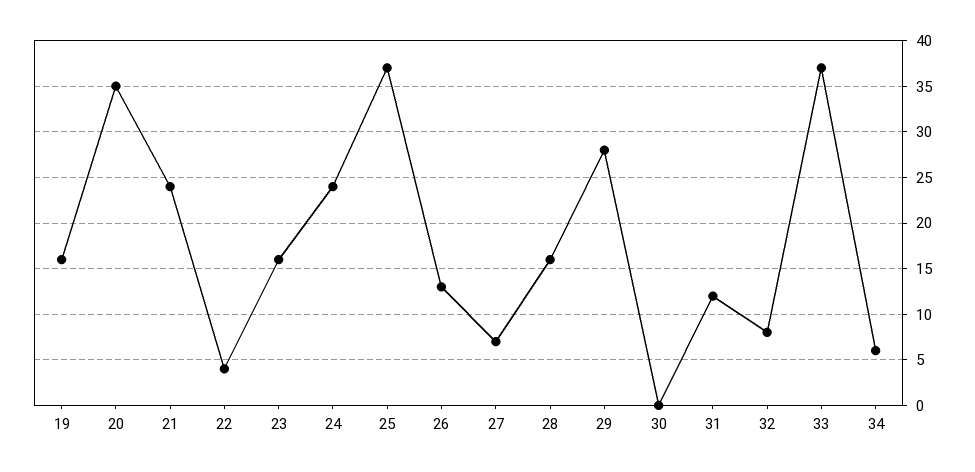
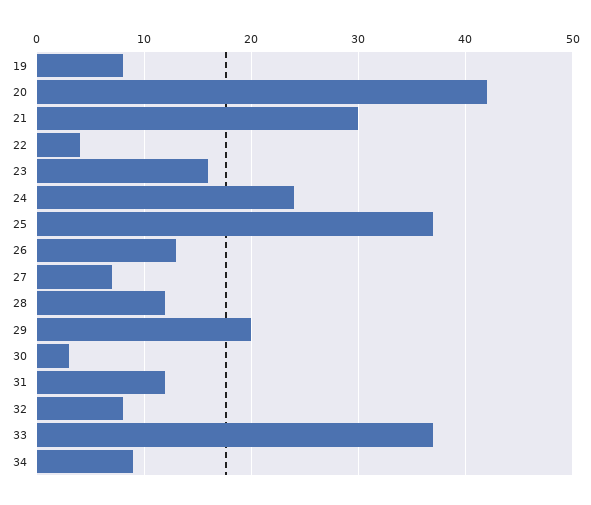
  {
-   "19": 16,
+   "19": 8,
-   "20": 35,
+   "20": 42,
-   "21": 24,
+   "21": 30,
    "22": 4,
    "23": 16,
    "24": 24,
    "25": 37,
    "26": 13,
    "27": 7,
-   "28": 16,
+   "28": 12,
-   "29": 28,
+   "29": 20,
-   "30": 0,
+   "30": 3,
    "31": 12,
    "32": 8,
    "33": 37,
-   "34": 6
+   "34": 9
  }

